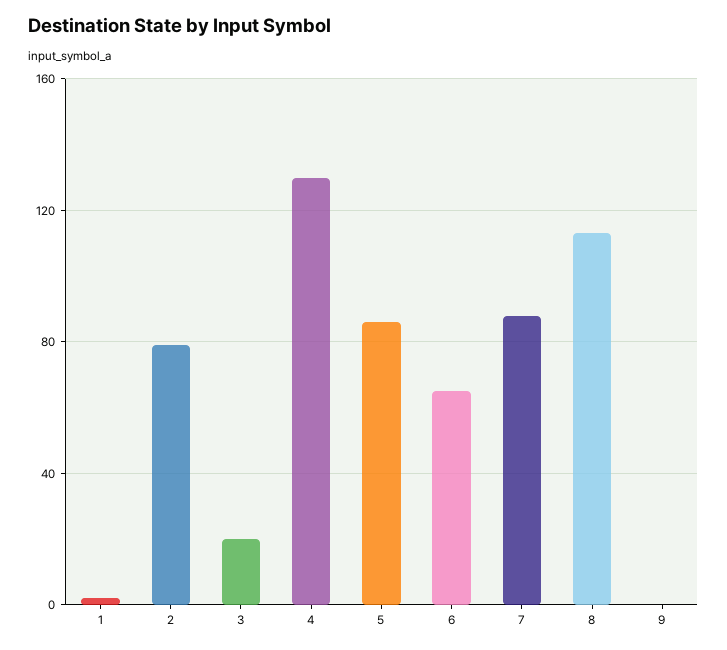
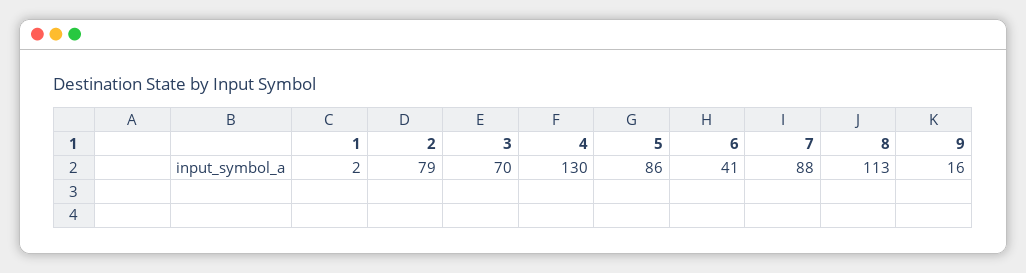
  {
    "1": 2,
    "2": 79,
-   "3": 20,
+   "3": 70,
    "4": 130,
    "5": 86,
-   "6": 65,
+   "6": 41,
    "7": 88,
    "8": 113,
-   "9": 0
+   "9": 16
  }

